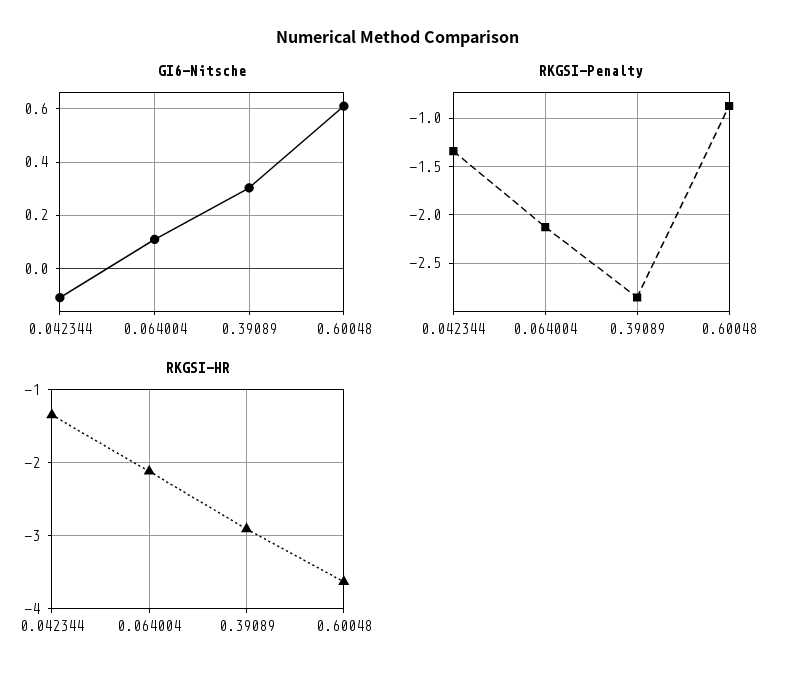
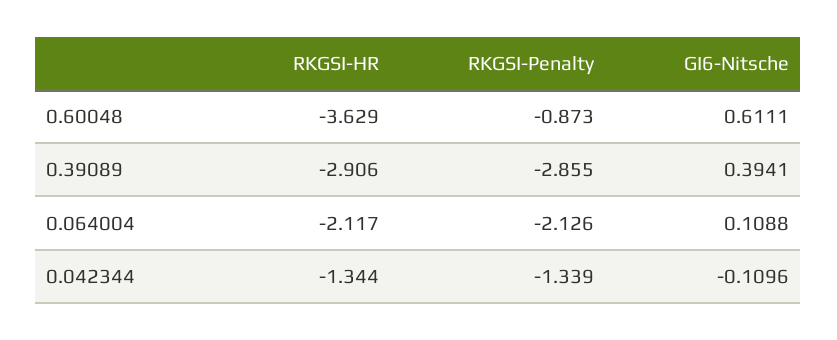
  {
    "GI6-Nitsche": {
      "0.042344": -0.1096,
      "0.064004": 0.1088,
-     "0.39089": 0.3,
+     "0.39089": 0.3941,
      "0.60048": 0.6111
    },
    "RKGSI-Penalty": {
      "0.042344": -1.339,
      "0.064004": -2.126,
      "0.39089": -2.855,
      "0.60048": -0.873
    },
    "RKGSI-HR": {
      "0.042344": -1.344,
      "0.064004": -2.117,
      "0.39089": -2.906,
      "0.60048": -3.629
    }
  }

